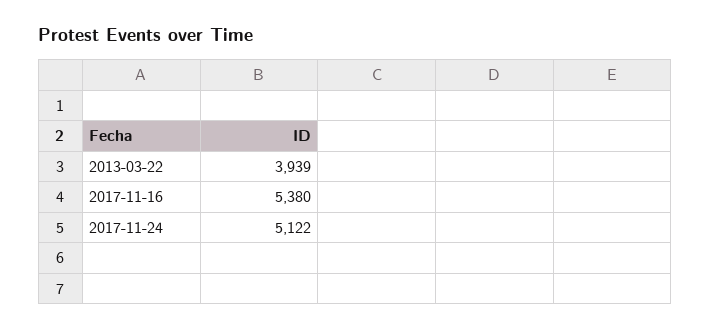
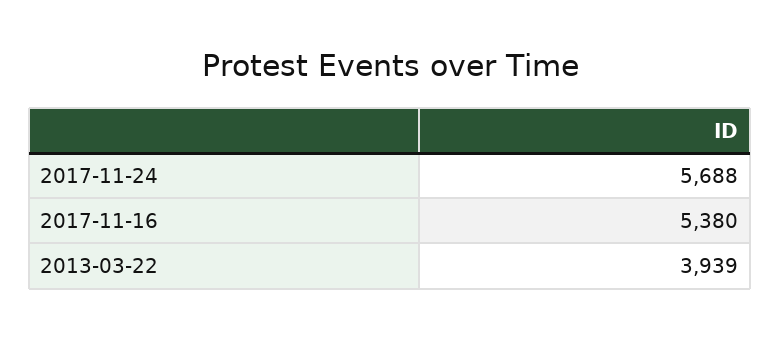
  {
    "2013-03-22": 3939,
    "2017-11-16": 5380,
-   "2017-11-24": 5122
+   "2017-11-24": 5688
  }

